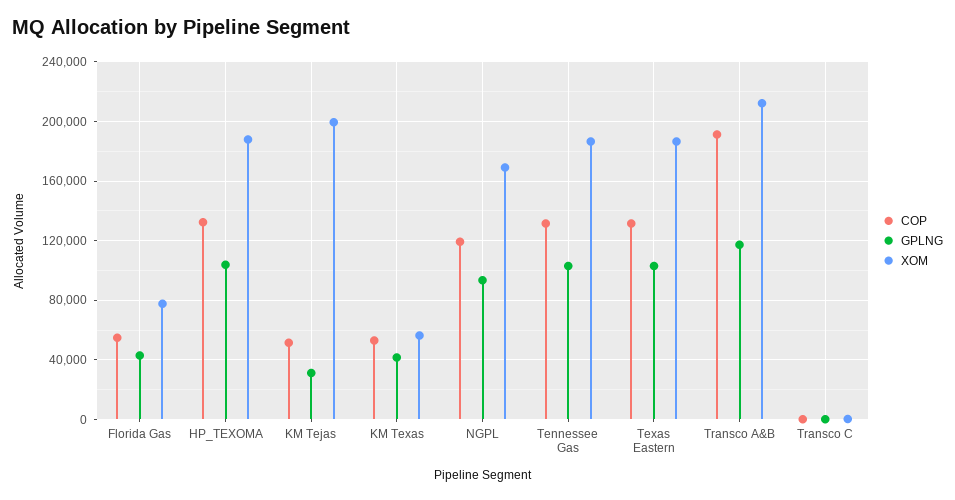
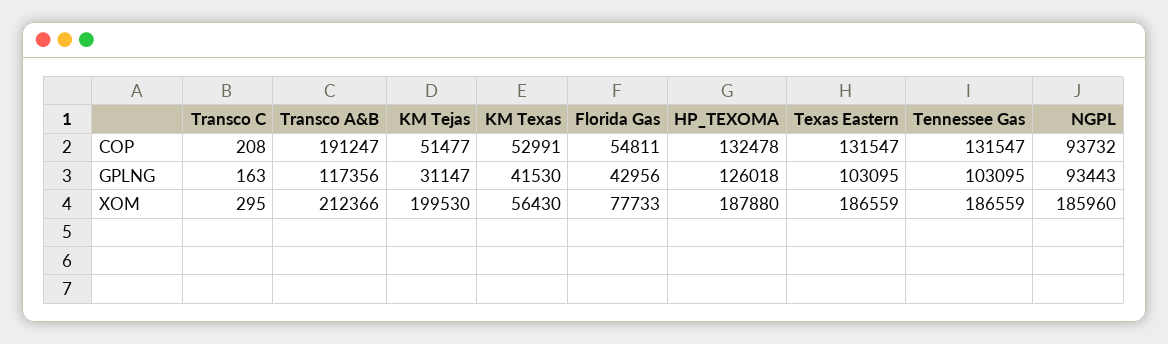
  {
    "COP": {
      "Florida Gas": 54811,
      "HP_TEXOMA": 132478,
      "KM Tejas": 51477,
      "KM Texas": 52991,
-     "NGPL": 120000,
+     "NGPL": 93732,
      "Tennessee Gas": 131547,
      "Texas Eastern": 131547,
      "Transco A&B": 191247,
      "Transco C": 208
    },
    "GPLNG": {
      "Florida Gas": 42956,
-     "HP_TEXOMA": 105000,
+     "HP_TEXOMA": 126018,
      "KM Tejas": 31147,
      "KM Texas": 41530,
      "NGPL": 93443,
      "Tennessee Gas": 103095,
      "Texas Eastern": 103095,
      "Transco A&B": 117356,
      "Transco C": 163
    },
    "XOM": {
      "Florida Gas": 77733,
      "HP_TEXOMA": 187880,
      "KM Tejas": 199530,
      "KM Texas": 56430,
-     "NGPL": 170000,
+     "NGPL": 185960,
      "Tennessee Gas": 186559,
      "Texas Eastern": 186559,
      "Transco A&B": 212366,
      "Transco C": 295
    }
  }

